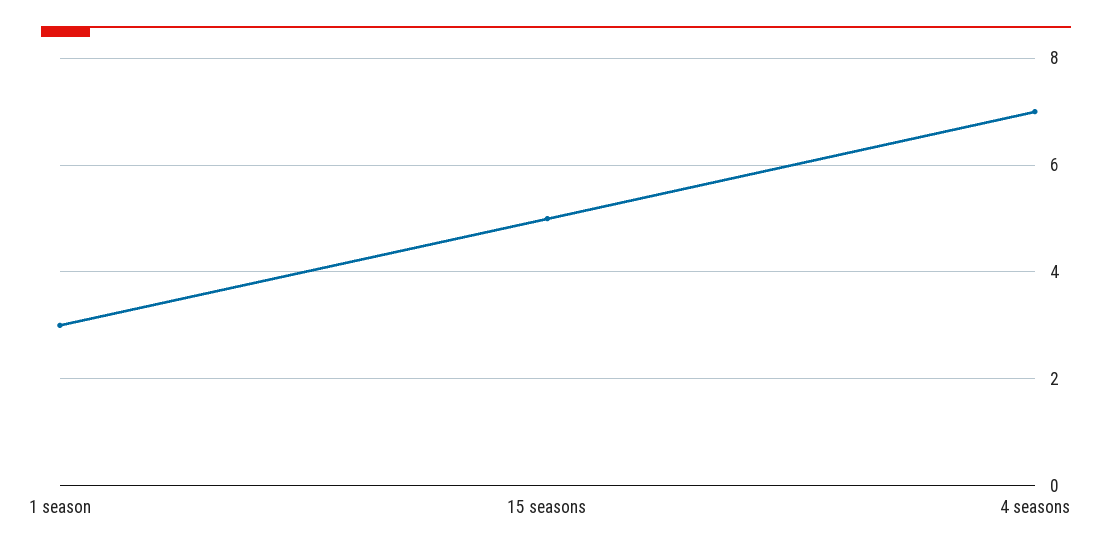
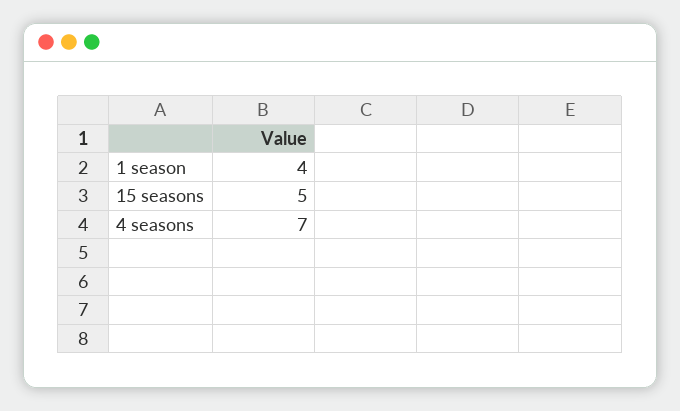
  {
-   "1 season": 3,
+   "1 season": 4,
    "15 seasons": 5,
    "4 seasons": 7
  }

